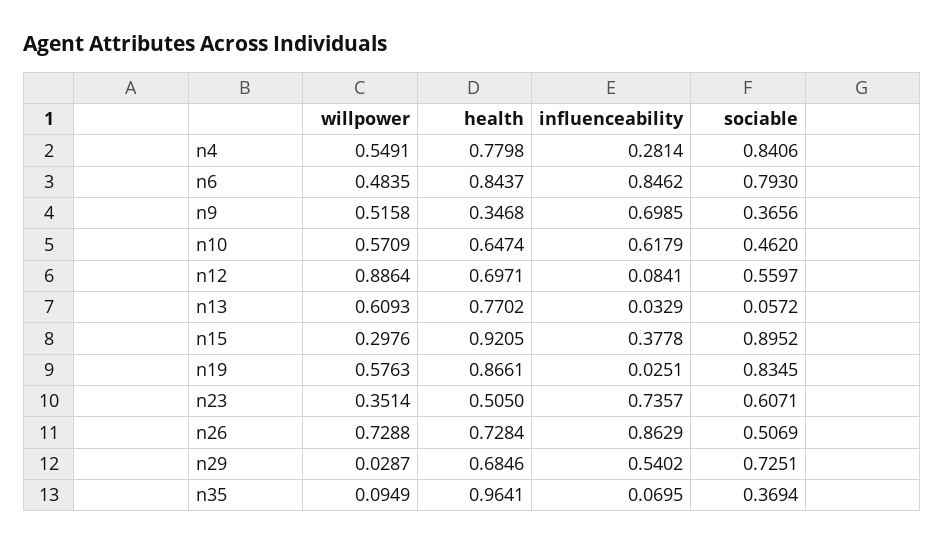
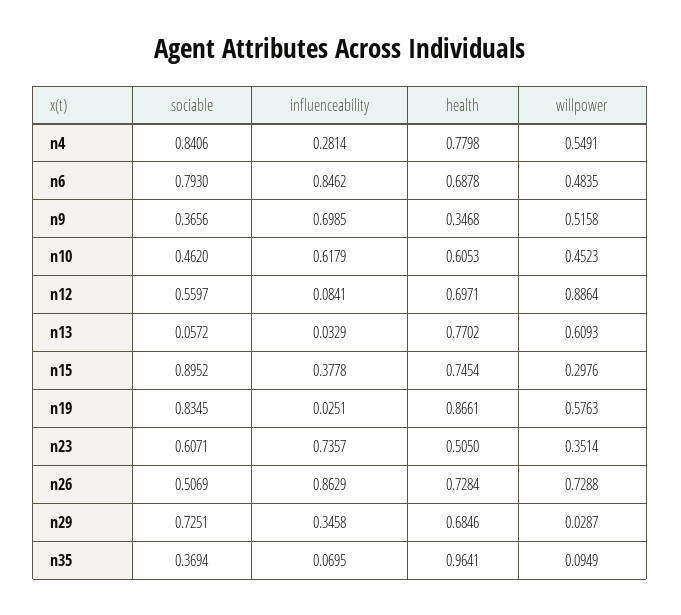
  {
    "willpower": {
      "n4": 0.5491,
      "n6": 0.4835,
      "n9": 0.5158,
-     "n10": 0.5709,
+     "n10": 0.4523,
      "n12": 0.8864,
      "n13": 0.6093,
      "n15": 0.2976,
      "n19": 0.5763,
      "n23": 0.3514,
      "n26": 0.7288,
      "n29": 0.0287,
      "n35": 0.0949
    },
    "health": {
      "n4": 0.7798,
-     "n6": 0.8437,
+     "n6": 0.6878,
      "n9": 0.3468,
-     "n10": 0.6474,
+     "n10": 0.6053,
      "n12": 0.6971,
      "n13": 0.7702,
-     "n15": 0.9205,
+     "n15": 0.7454,
      "n19": 0.8661,
      "n23": 0.505,
      "n26": 0.7284,
      "n29": 0.6846,
      "n35": 0.9641
    },
    "influenceability": {
      "n4": 0.2814,
      "n6": 0.8462,
      "n9": 0.6985,
      "n10": 0.6179,
      "n12": 0.0841,
      "n13": 0.0329,
      "n15": 0.3778,
      "n19": 0.0251,
      "n23": 0.7357,
      "n26": 0.8629,
-     "n29": 0.5402,
+     "n29": 0.3458,
      "n35": 0.0695
    },
    "sociable": {
      "n4": 0.8406,
      "n6": 0.793,
      "n9": 0.3656,
      "n10": 0.462,
      "n12": 0.5597,
      "n13": 0.0572,
      "n15": 0.8952,
      "n19": 0.8345,
      "n23": 0.6071,
      "n26": 0.5069,
      "n29": 0.7251,
      "n35": 0.3694
    }
  }

